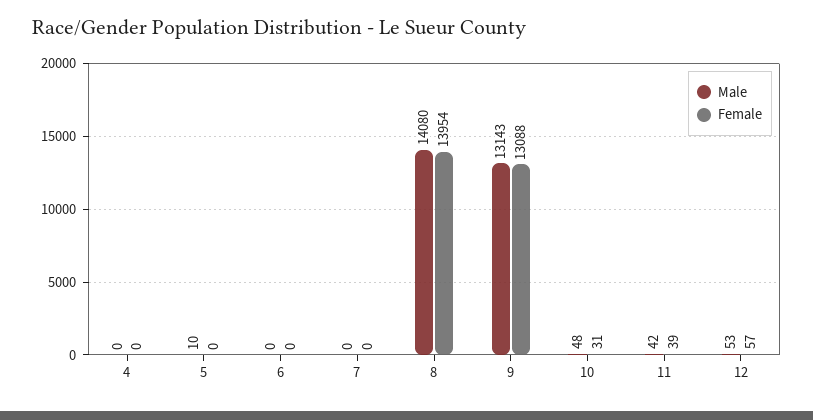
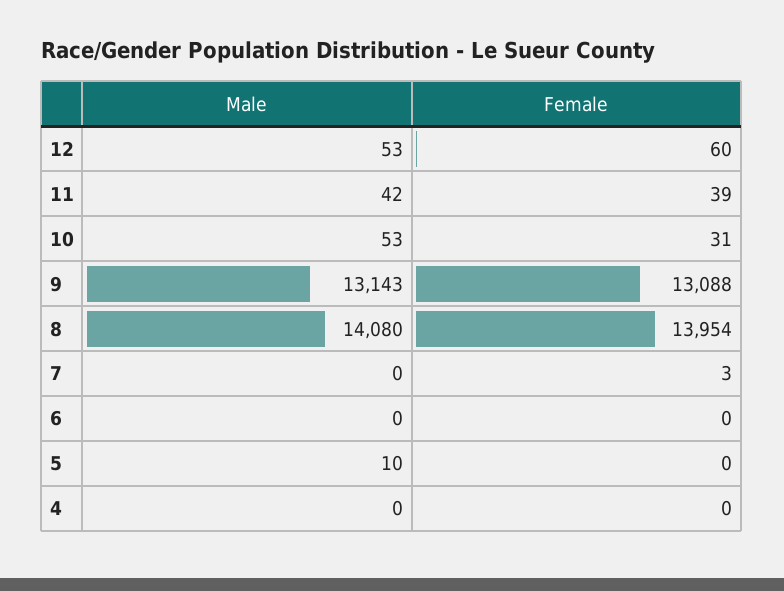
  {
    "Male": {
      "4": 0,
      "5": 10,
      "6": 0,
      "7": 0,
      "8": 14080,
      "9": 13143,
-     "10": 48,
+     "10": 53,
      "11": 42,
      "12": 53
    },
    "Female": {
      "4": 0,
      "5": 0,
      "6": 0,
-     "7": 0,
+     "7": 3,
      "8": 13954,
      "9": 13088,
      "10": 31,
      "11": 39,
-     "12": 57
+     "12": 60
    }
  }

